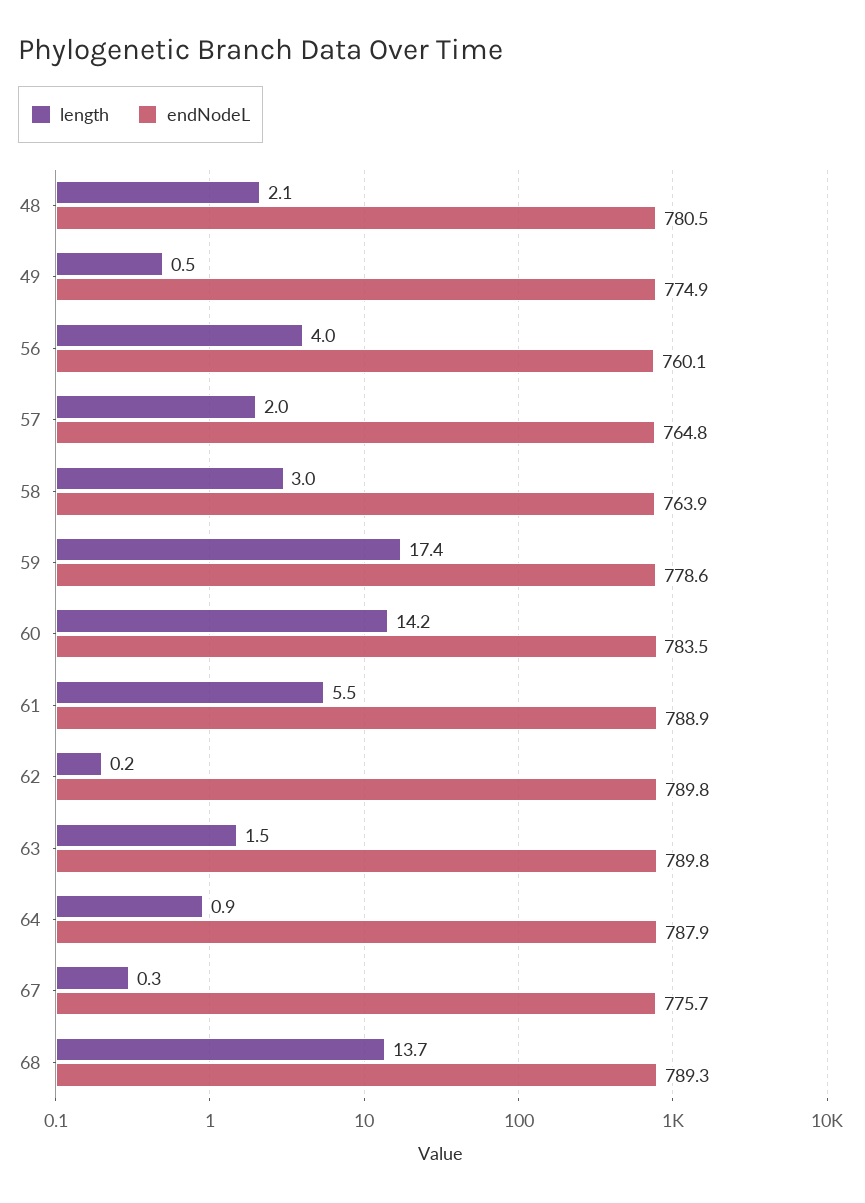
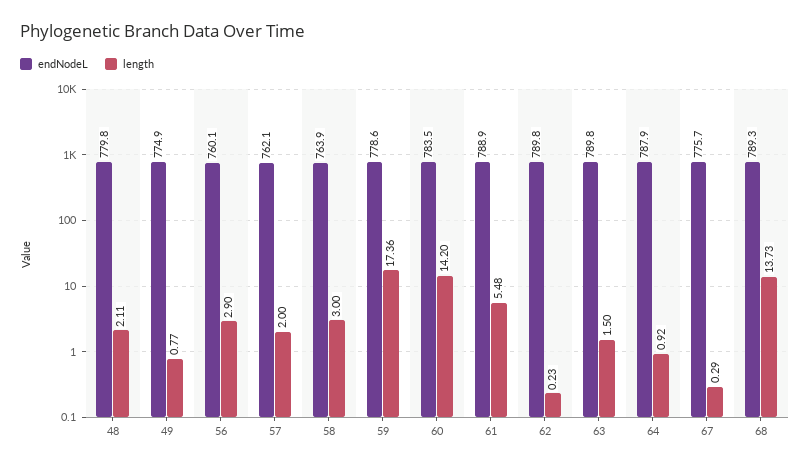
  {
    "length": {
      "48": 2.11,
-     "49": 0.5,
+     "49": 0.77,
-     "56": 4,
+     "56": 2.9,
      "57": 2,
      "58": 3,
      "59": 17.36,
      "60": 14.2,
      "61": 5.48,
      "62": 0.23,
      "63": 1.5,
      "64": 0.92,
      "67": 0.29,
      "68": 13.73
    },
    "endNodeL": {
-     "48": 780.5,
+     "48": 779.8,
      "49": 774.9,
      "56": 760.1,
-     "57": 764.8,
+     "57": 762.1,
      "58": 763.9,
      "59": 778.6,
      "60": 783.5,
      "61": 788.9,
      "62": 789.8,
      "63": 789.8,
      "64": 787.9,
      "67": 775.7,
      "68": 789.3
    }
  }

